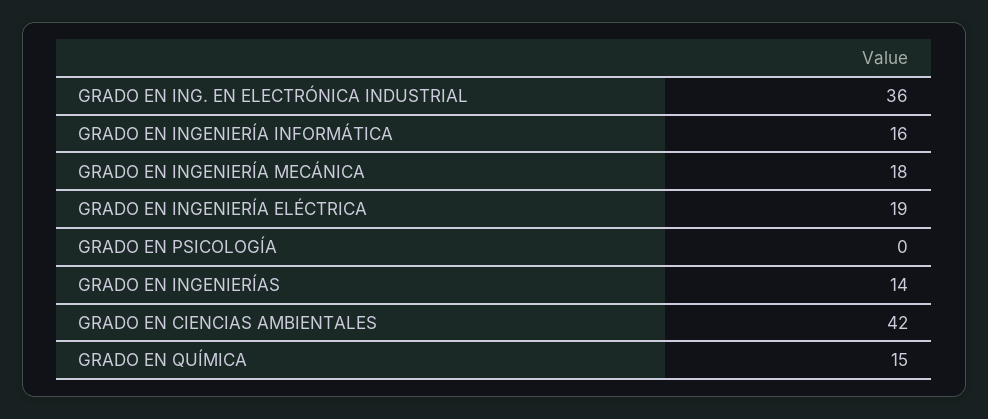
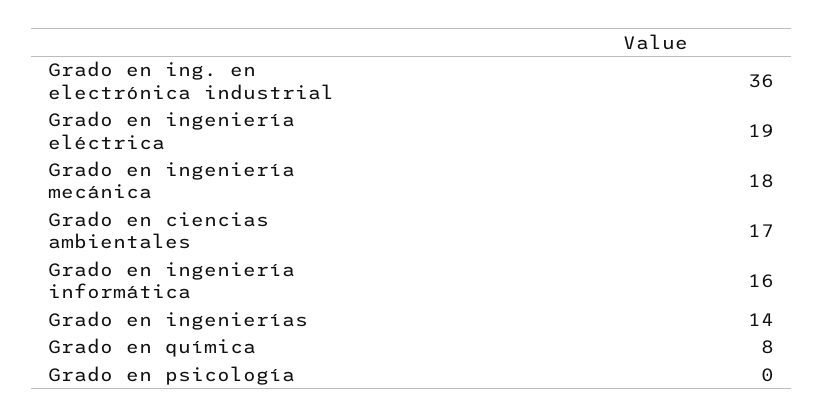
  {
    "GRADO EN ING. EN ELECTRÓNICA INDUSTRIAL": 36,
    "GRADO EN INGENIERÍA INFORMÁTICA": 16,
    "GRADO EN INGENIERÍA MECÁNICA": 18,
    "GRADO EN INGENIERÍA ELÉCTRICA": 19,
    "GRADO EN PSICOLOGÍA": 0,
    "GRADO EN INGENIERÍAS": 14,
-   "GRADO EN CIENCIAS AMBIENTALES": 42,
+   "GRADO EN CIENCIAS AMBIENTALES": 17,
-   "GRADO EN QUÍMICA": 15
+   "GRADO EN QUÍMICA": 8
  }

